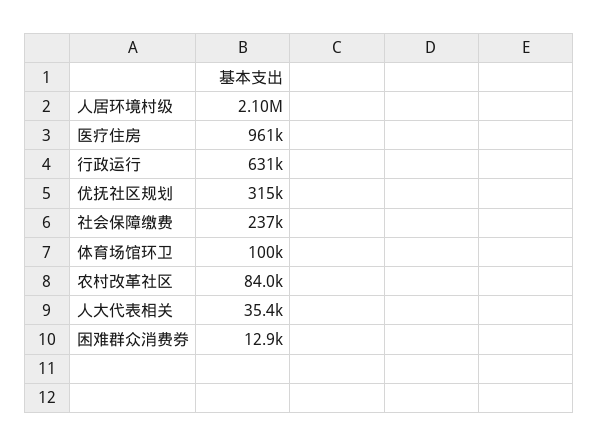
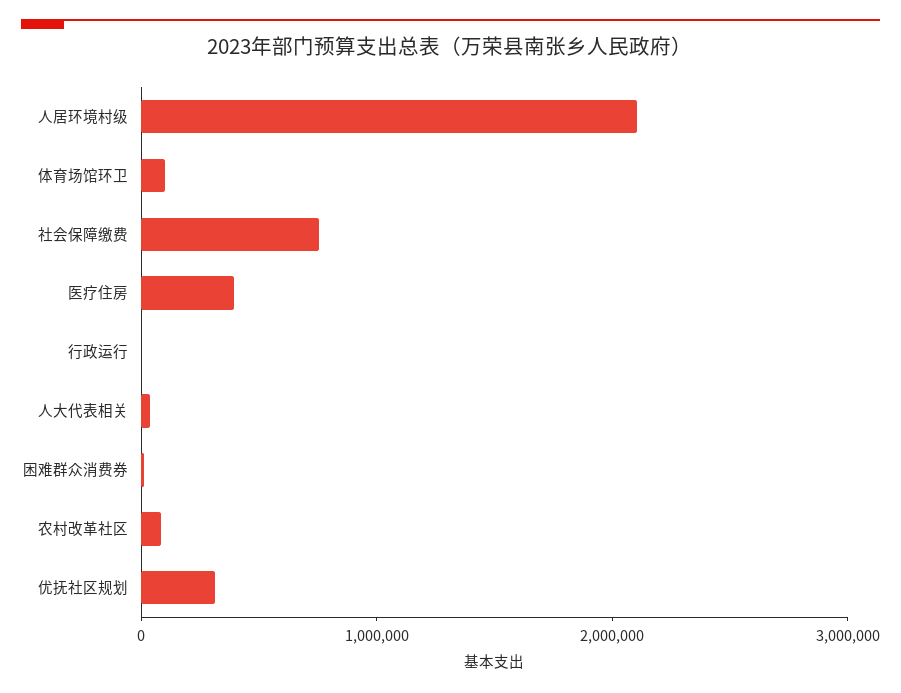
  {
    "人居环境村级": 2100000,
-   "医疗住房": 961000,
+   "医疗住房": 400000,
-   "行政运行": 631000,
+   "行政运行": 0,
    "优抚社区规划": 315000,
-   "社会保障缴费": 237000,
+   "社会保障缴费": 800000,
    "体育场馆环卫": 100000,
    "农村改革社区": 84000,
    "人大代表相关": 35400,
    "困难群众消费券": 12900
  }

